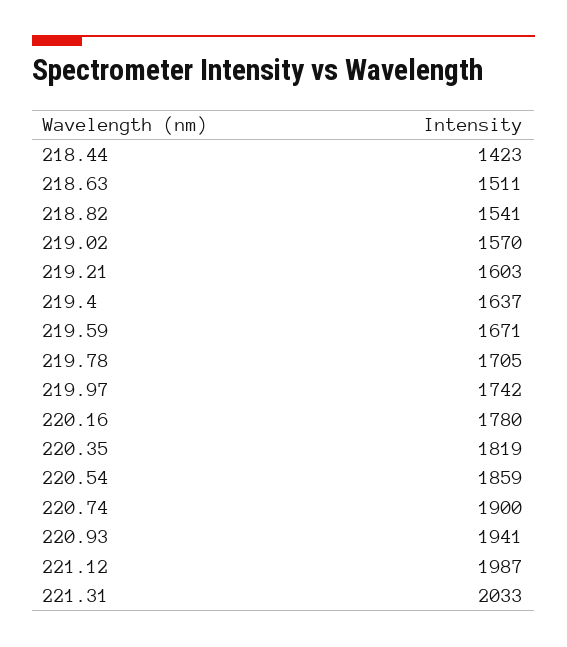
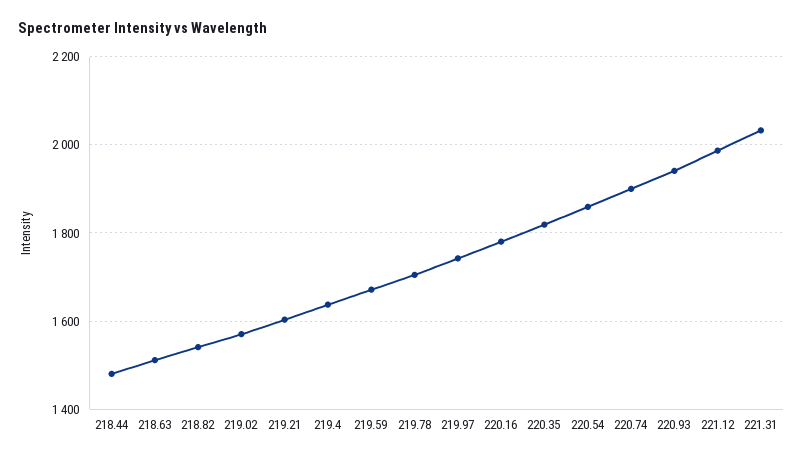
  {
-   "218.44": 1423,
+   "218.44": 1480,
    "218.63": 1511,
    "218.82": 1541,
    "219.02": 1570,
    "219.21": 1603,
    "219.4": 1637,
    "219.59": 1671,
    "219.78": 1705,
    "219.97": 1742,
    "220.16": 1780,
    "220.35": 1819,
    "220.54": 1859,
    "220.74": 1900,
    "220.93": 1941,
    "221.12": 1987,
    "221.31": 2033
  }

